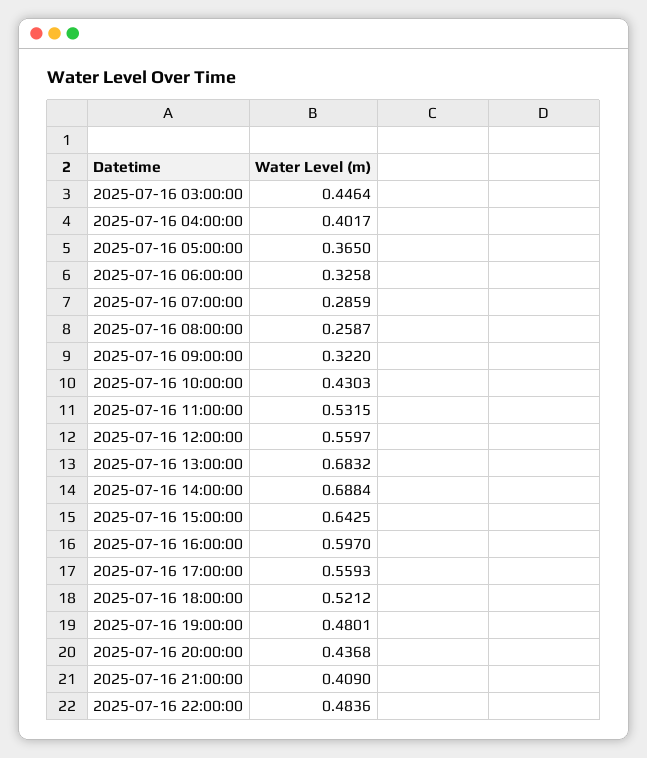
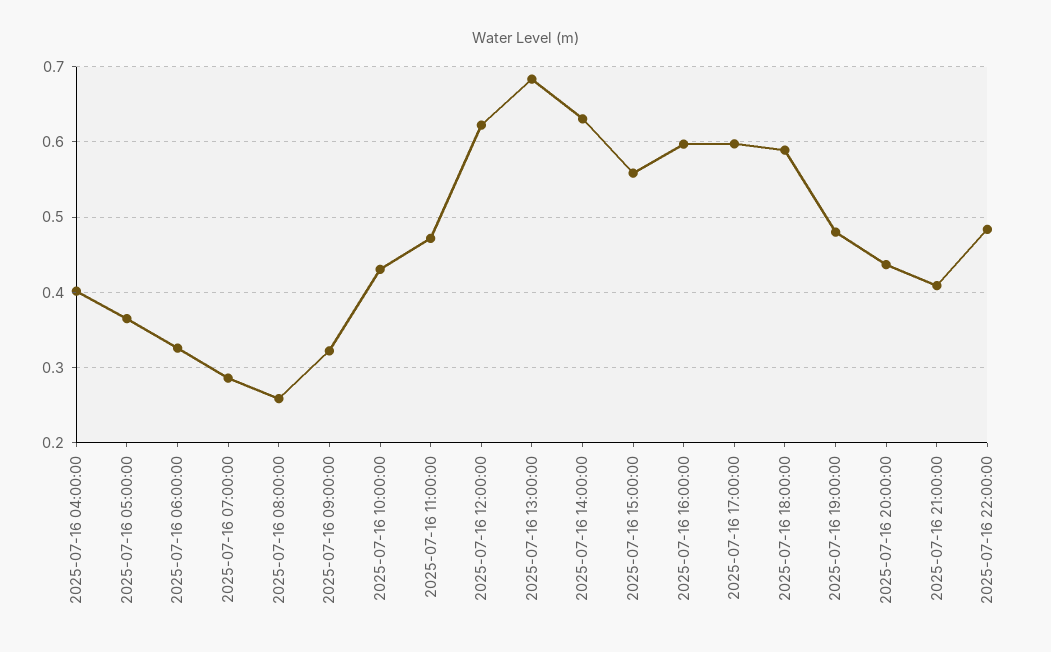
  {
-   "2025-07-16 03:00:00": 0.4464,
    "2025-07-16 04:00:00": 0.4017,
    "2025-07-16 05:00:00": 0.365,
    "2025-07-16 06:00:00": 0.3258,
    "2025-07-16 07:00:00": 0.2859,
    "2025-07-16 08:00:00": 0.2587,
    "2025-07-16 09:00:00": 0.322,
    "2025-07-16 10:00:00": 0.4303,
-   "2025-07-16 11:00:00": 0.5315,
+   "2025-07-16 11:00:00": 0.47,
-   "2025-07-16 12:00:00": 0.5597,
+   "2025-07-16 12:00:00": 0.62,
    "2025-07-16 13:00:00": 0.6832,
-   "2025-07-16 14:00:00": 0.6884,
+   "2025-07-16 14:00:00": 0.63,
-   "2025-07-16 15:00:00": 0.6425,
+   "2025-07-16 15:00:00": 0.56,
    "2025-07-16 16:00:00": 0.597,
-   "2025-07-16 17:00:00": 0.5593,
+   "2025-07-16 17:00:00": 0.6,
-   "2025-07-16 18:00:00": 0.5212,
+   "2025-07-16 18:00:00": 0.59,
    "2025-07-16 19:00:00": 0.4801,
    "2025-07-16 20:00:00": 0.4368,
    "2025-07-16 21:00:00": 0.409,
    "2025-07-16 22:00:00": 0.4836
  }

